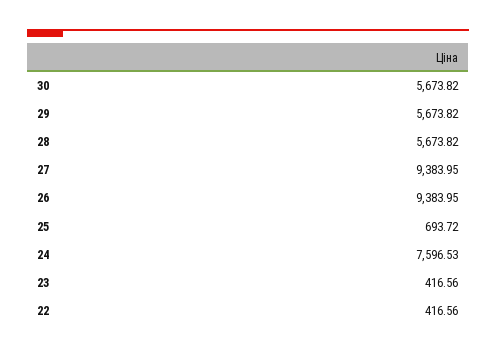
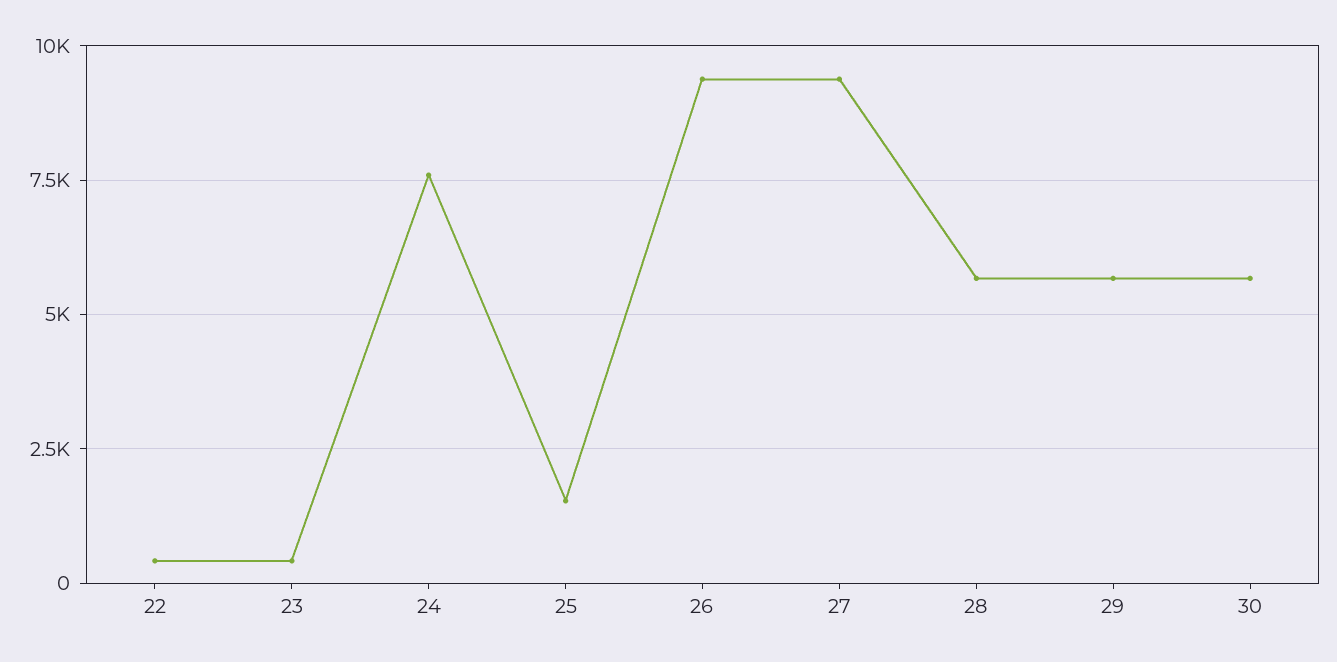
  {
    "30": 5673.82,
    "29": 5673.82,
    "28": 5673.82,
    "27": 9383.95,
    "26": 9383.95,
-   "25": 693.72,
+   "25": 1500,
    "24": 7596.53,
    "23": 416.56,
    "22": 416.56
  }

